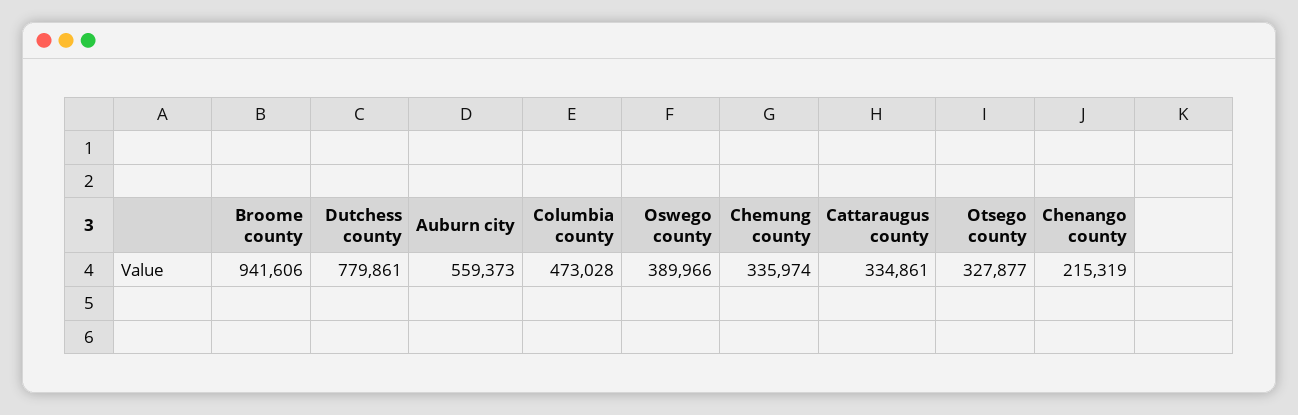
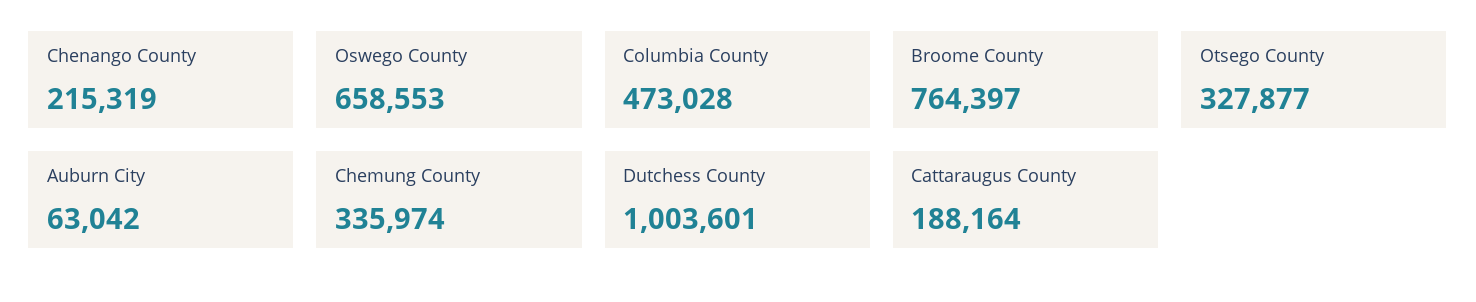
  {
-   "Broome county": 941606,
+   "Broome county": 764397,
-   "Dutchess county": 779861,
+   "Dutchess county": 1003601,
-   "Auburn city": 559373,
+   "Auburn city": 63042,
    "Columbia county": 473028,
-   "Oswego county": 389966,
+   "Oswego county": 658553,
    "Chemung county": 335974,
-   "Cattaraugus county": 334861,
+   "Cattaraugus county": 188164,
    "Otsego county": 327877,
    "Chenango county": 215319
  }

